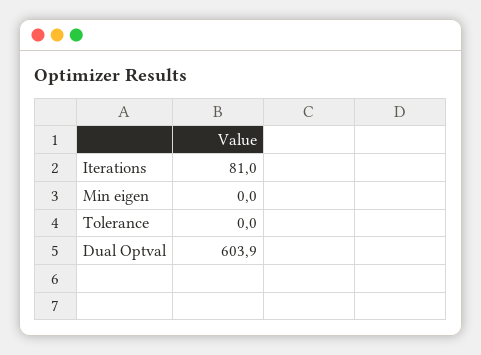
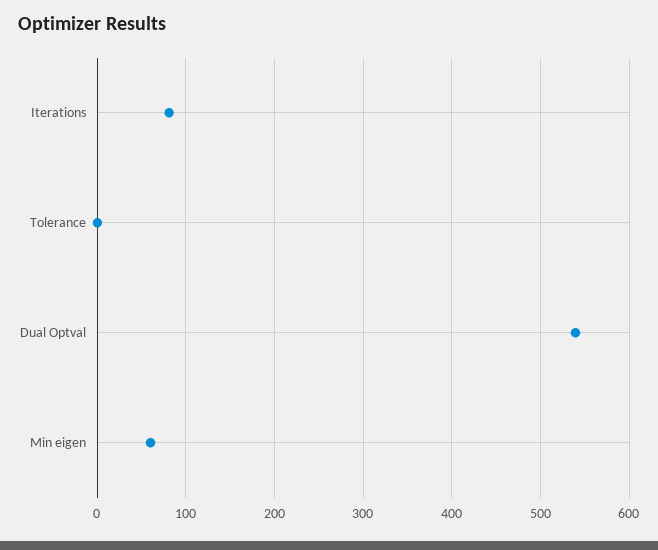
  {
    "Iterations": 81,
-   "Min eigen": 0,
+   "Min eigen": 60,
    "Tolerance": 0,
-   "Dual Optval": 603.9
+   "Dual Optval": 540
  }

